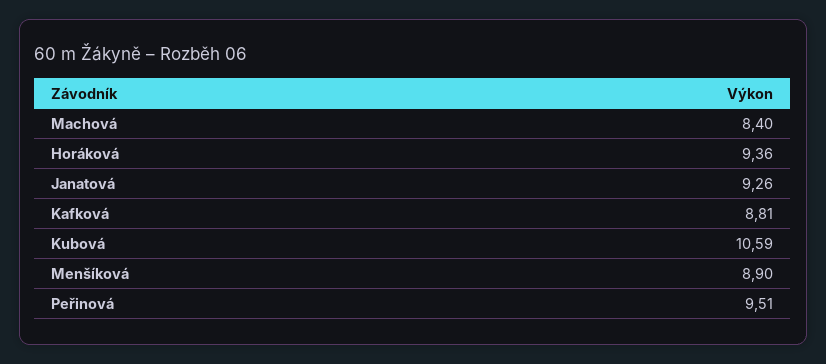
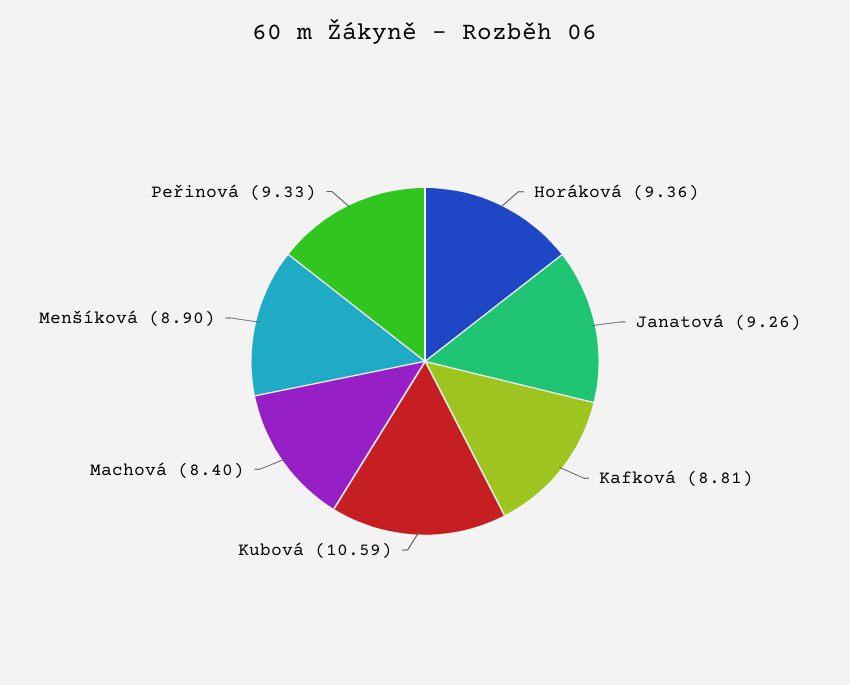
  {
    "Machová": 8.4,
    "Horáková": 9.36,
    "Janatová": 9.26,
    "Kafková": 8.81,
    "Kubová": 10.59,
    "Menšíková": 8.9,
-   "Peřinová": 9.51
+   "Peřinová": 9.33
  }

